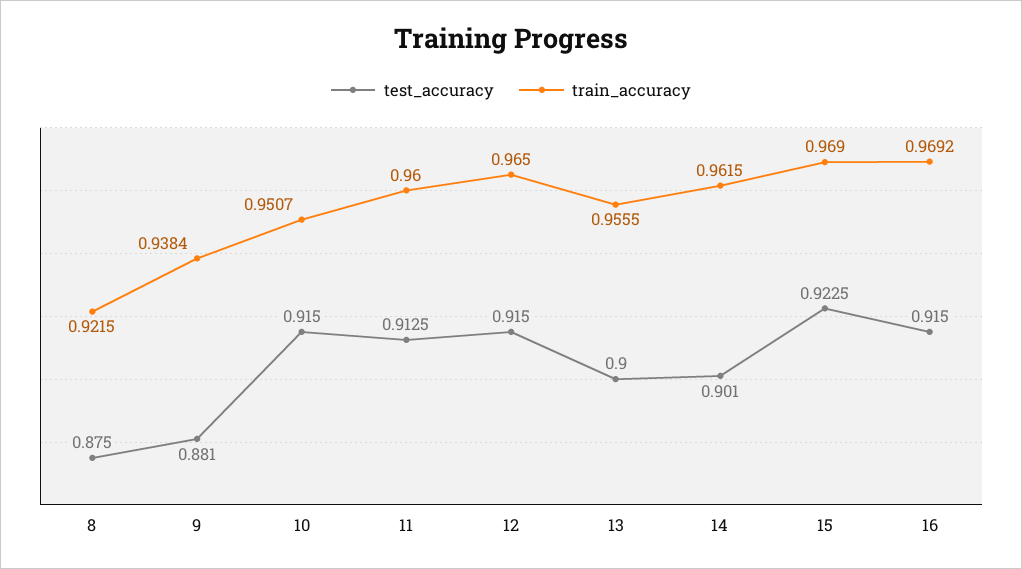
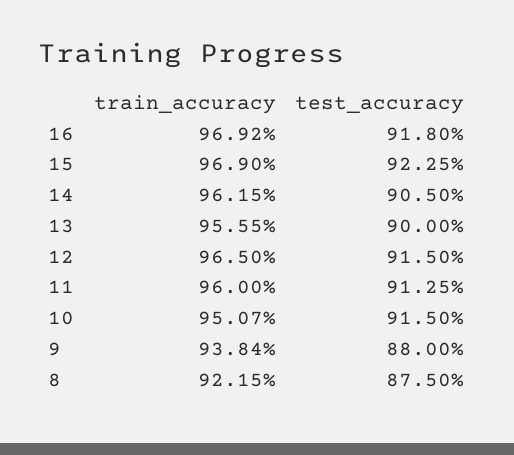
  {
    "test_accuracy": {
      "8": 0.875,
-     "9": 0.881,
+     "9": 0.88,
      "10": 0.915,
      "11": 0.9125,
      "12": 0.915,
      "13": 0.9,
-     "14": 0.901,
+     "14": 0.905,
      "15": 0.9225,
-     "16": 0.915
+     "16": 0.918
    },
    "train_accuracy": {
      "8": 0.9215,
      "9": 0.9384,
      "10": 0.9507,
      "11": 0.96,
      "12": 0.965,
      "13": 0.9555,
      "14": 0.9615,
      "15": 0.969,
      "16": 0.9692
    }
  }

